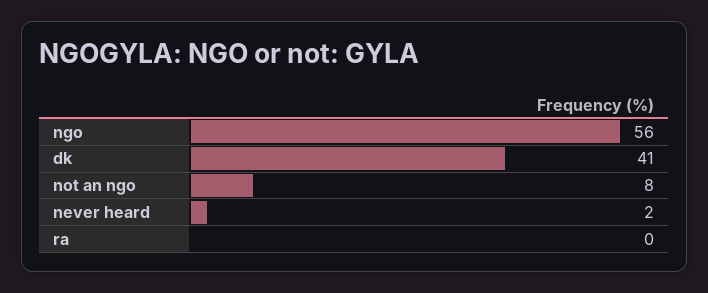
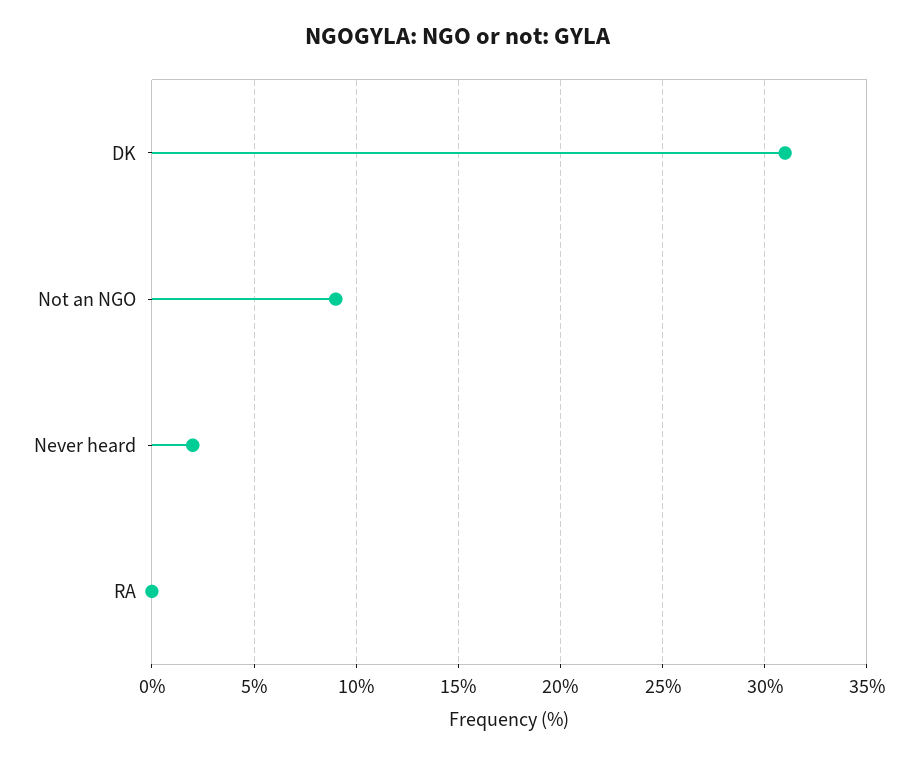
  {
-   "ngo": 56,
-   "dk": 41,
+   "dk": 31,
-   "not an ngo": 8,
+   "not an ngo": 9,
    "never heard": 2,
    "ra": 0
  }

